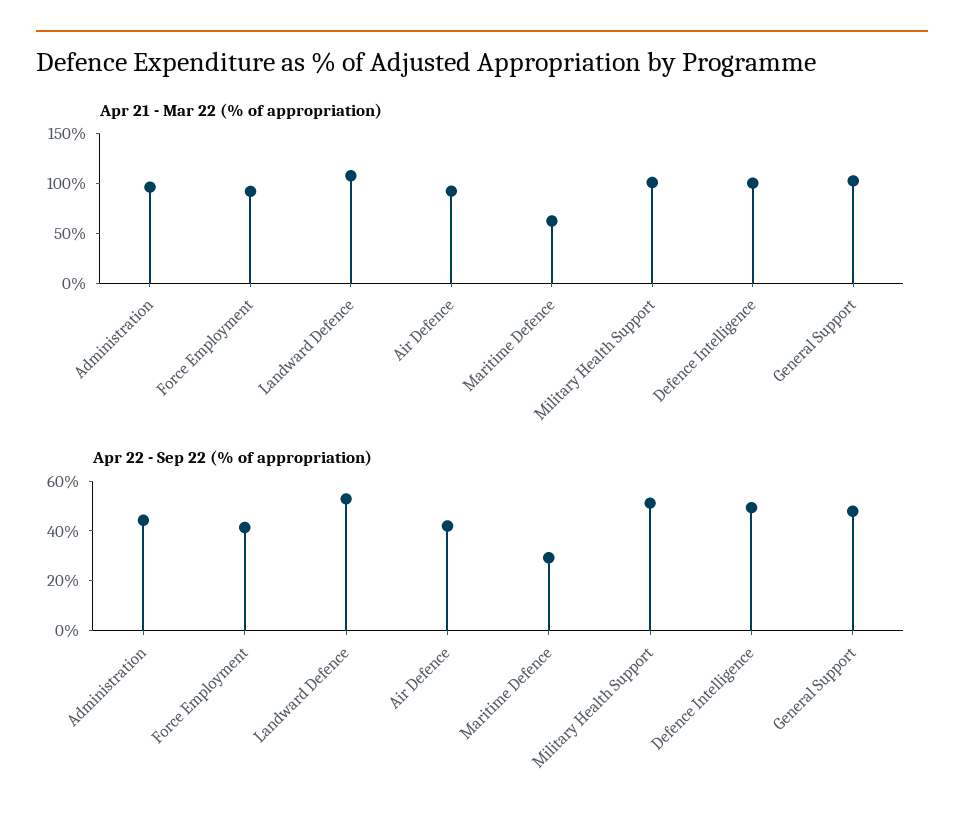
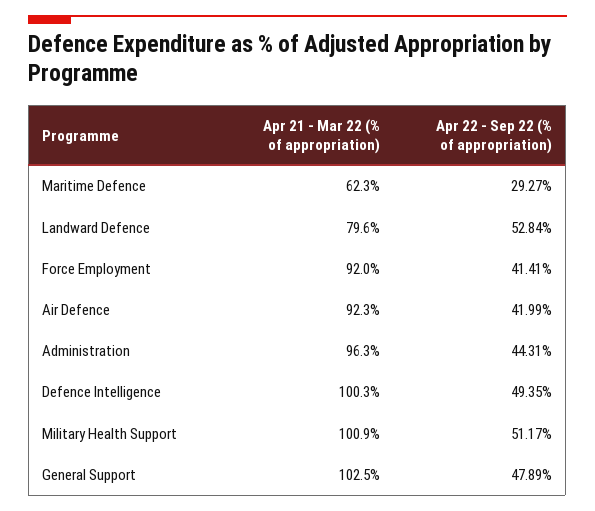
  {
    "Apr 21 - Mar 22 (% of appropriation)": {
      "Administration": 96.3,
      "Force Employment": 92,
-     "Landward Defence": 110,
+     "Landward Defence": 79.6,
      "Air Defence": 92.3,
      "Maritime Defence": 62.3,
      "Military Health Support": 100.9,
      "Defence Intelligence": 100.3,
      "General Support": 102.5
    },
    "Apr 22 - Sep 22 (% of appropriation)": {
      "Administration": 44.31,
      "Force Employment": 41.41,
      "Landward Defence": 52.84,
      "Air Defence": 41.99,
      "Maritime Defence": 29.27,
      "Military Health Support": 51.17,
      "Defence Intelligence": 49.35,
      "General Support": 47.89
    }
  }

